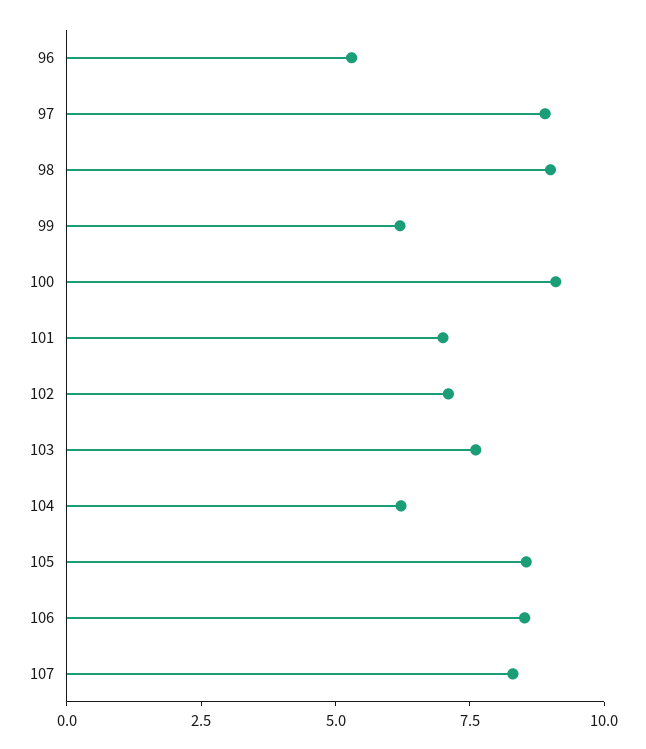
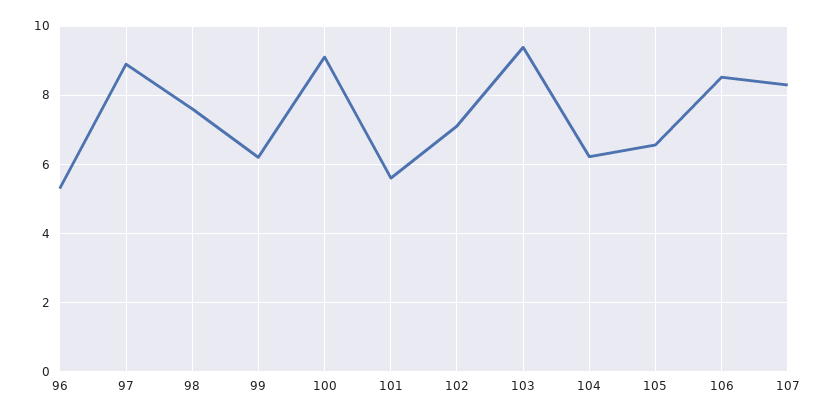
  {
    "96": 5.4,
    "97": 9,
-   "98": 9,
+   "98": 7.6,
    "99": 6.2,
    "100": 9.2,
-   "101": 7,
+   "101": 5.6,
    "102": 7.2,
-   "103": 7.5,
+   "103": 9.4,
    "104": 6.2,
-   "105": 8.5,
+   "105": 6.6,
    "106": 8.6,
    "107": 8.4
  }

